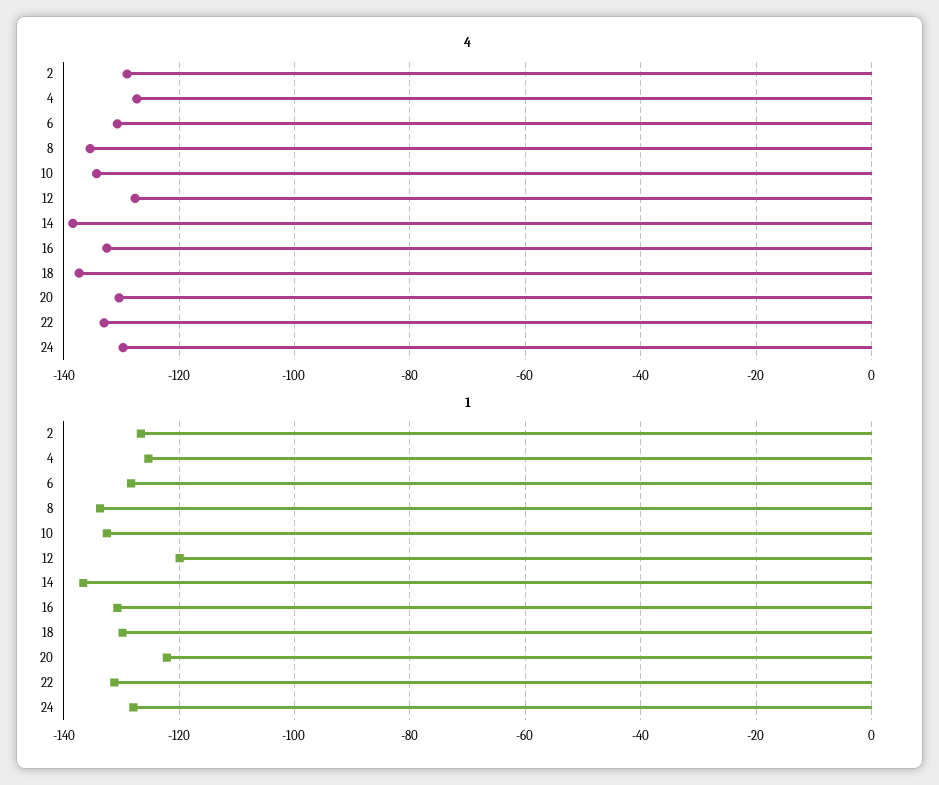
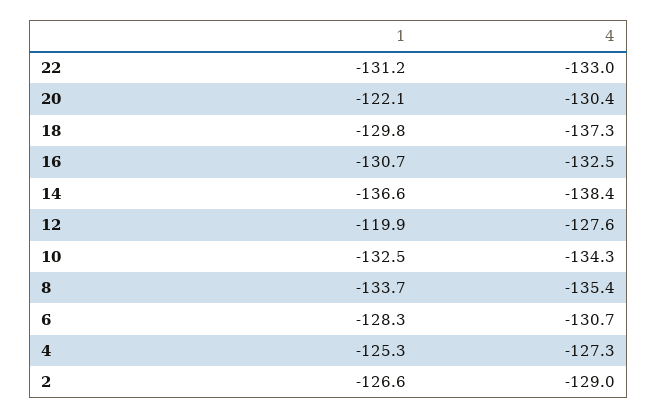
  {
    "4": {
      "2": -129,
      "4": -127.3,
      "6": -130.7,
      "8": -135.4,
      "10": -134.3,
      "12": -127.6,
      "14": -138.4,
      "16": -132.5,
      "18": -137.3,
      "20": -130.4,
-     "22": -133,
+     "22": -133
-     "24": -130
    },
    "1": {
      "2": -126.6,
      "4": -125.3,
      "6": -128.3,
      "8": -133.7,
      "10": -132.5,
      "12": -119.9,
      "14": -136.6,
      "16": -130.7,
      "18": -129.8,
      "20": -122.1,
-     "22": -131.2,
+     "22": -131.2
-     "24": -128
    }
  }

